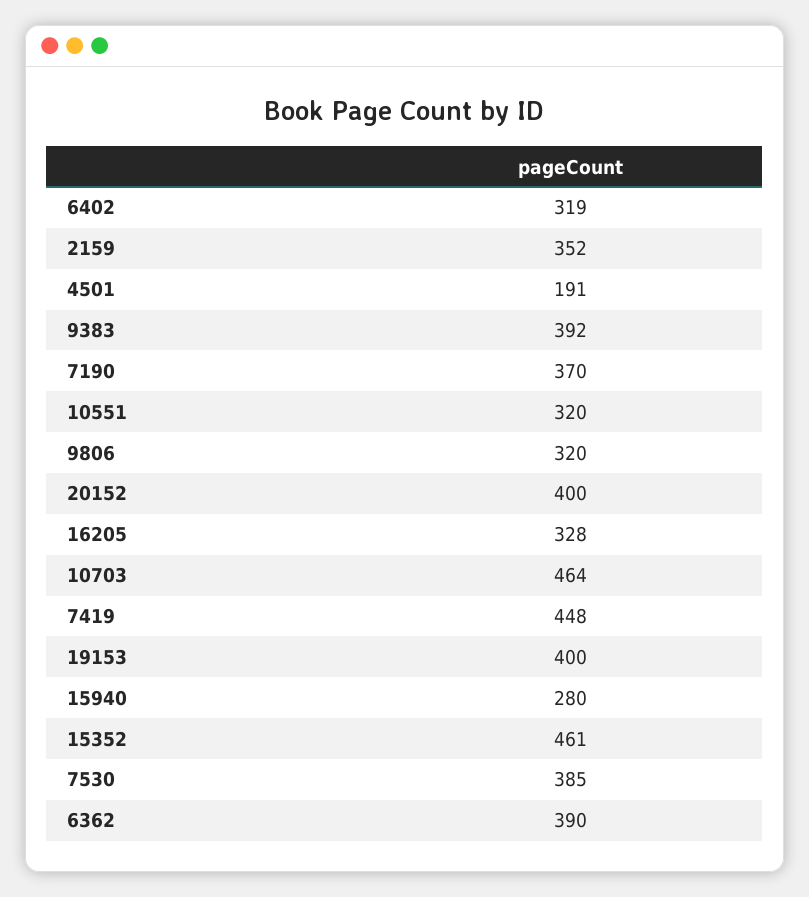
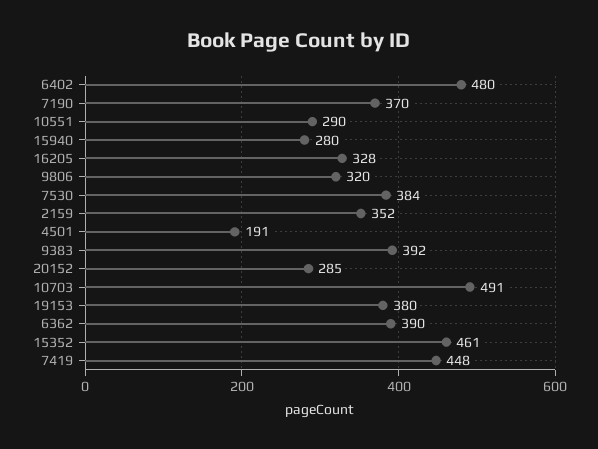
  {
-   "6402": 319,
+   "6402": 480,
    "2159": 352,
    "4501": 191,
    "9383": 392,
    "7190": 370,
-   "10551": 320,
+   "10551": 290,
    "9806": 320,
-   "20152": 400,
+   "20152": 285,
    "16205": 328,
-   "10703": 464,
+   "10703": 491,
    "7419": 448,
-   "19153": 400,
+   "19153": 380,
    "15940": 280,
    "15352": 461,
-   "7530": 385,
+   "7530": 384,
    "6362": 390
  }

